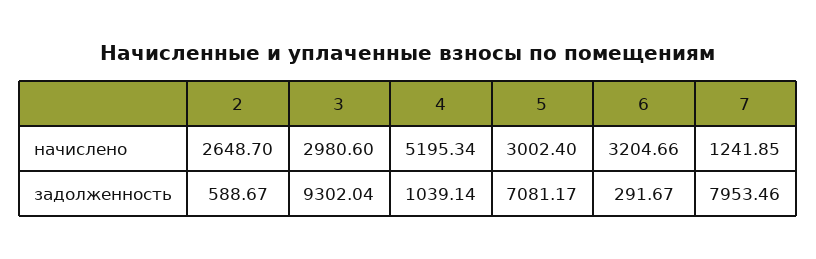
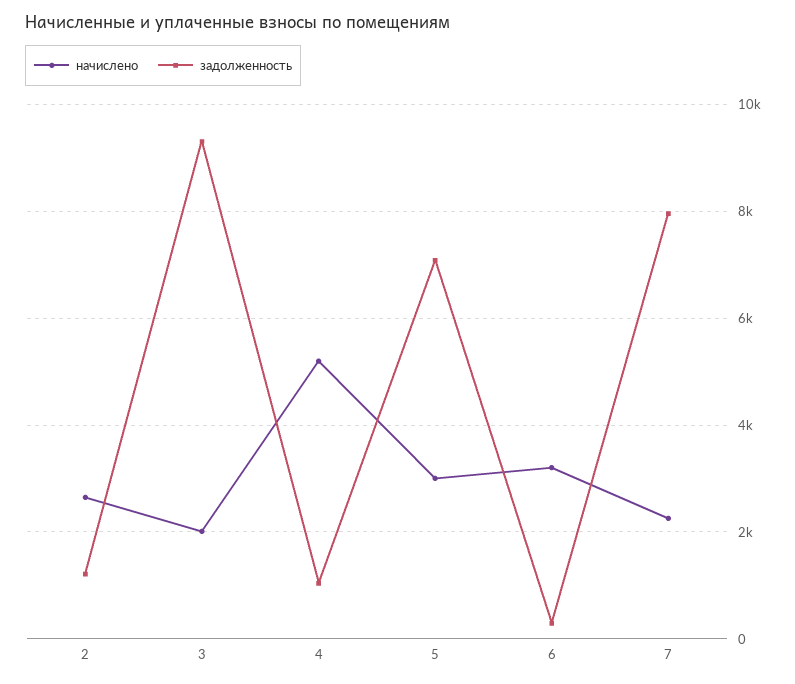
  {
    "начислено": {
      "2": 2648.7,
-     "3": 2980.6,
+     "3": 2000,
      "4": 5195.34,
      "5": 3002.4,
      "6": 3204.66,
-     "7": 1241.85
+     "7": 2200
    },
    "задолженность": {
-     "2": 588.67,
+     "2": 1200,
      "3": 9302.04,
      "4": 1039.14,
      "5": 7081.17,
      "6": 291.67,
      "7": 7953.46
    }
  }

